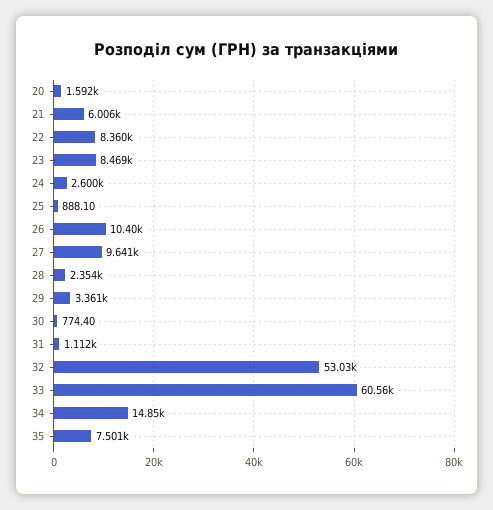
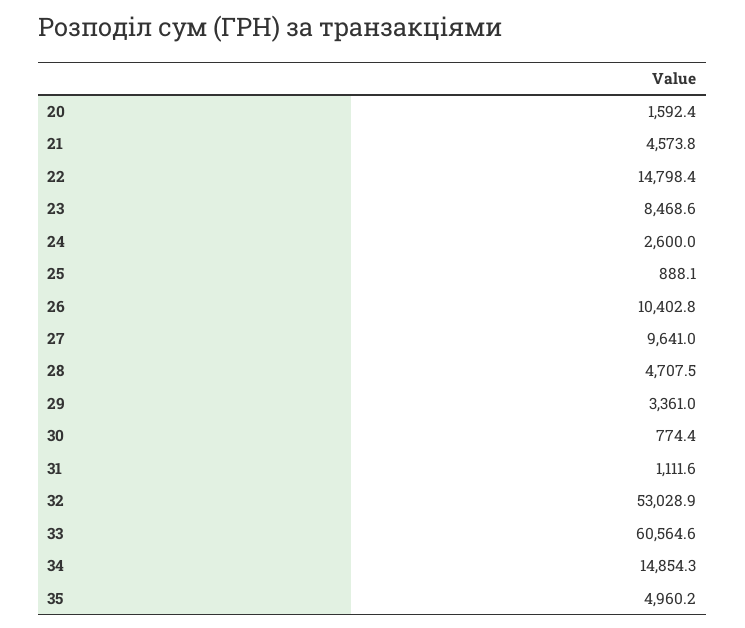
  {
    "20": 1592.4,
-   "21": 6006,
+   "21": 4573.8,
-   "22": 8360,
+   "22": 14798.4,
    "23": 8468.6,
    "24": 2600,
    "25": 888.1,
    "26": 10402.8,
    "27": 9641,
-   "28": 2354,
+   "28": 4707.5,
    "29": 3361,
    "30": 774.4,
    "31": 1111.6,
    "32": 53028.9,
    "33": 60564.6,
    "34": 14854.3,
-   "35": 7501
+   "35": 4960.2
  }

